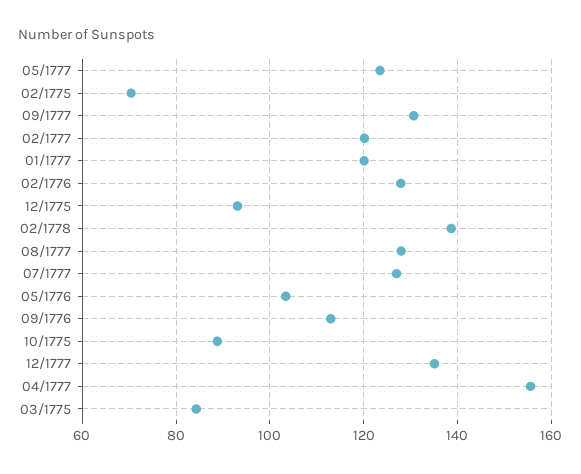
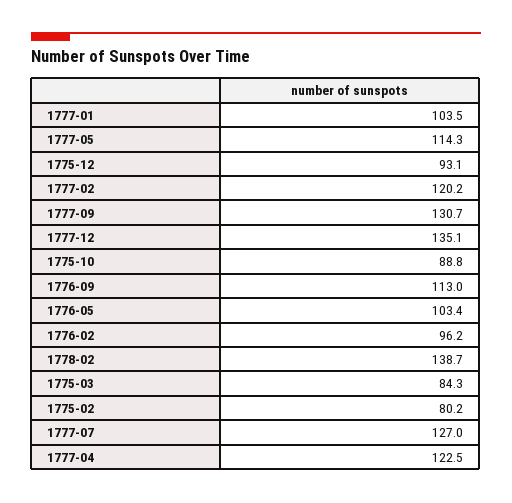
  {
-   "05/1777": 124,
+   "05/1777": 114.3,
-   "02/1775": 70,
+   "02/1775": 80.2,
    "09/1777": 130.7,
    "02/1777": 120.2,
-   "01/1777": 120,
+   "01/1777": 103.5,
-   "02/1776": 128,
+   "02/1776": 96.2,
    "12/1775": 93.1,
    "02/1778": 138.7,
-   "08/1777": 128,
    "07/1777": 127,
    "05/1776": 103.4,
    "09/1776": 113,
    "10/1775": 88.8,
    "12/1777": 135.1,
-   "04/1777": 156,
+   "04/1777": 122.5,
    "03/1775": 84.3
  }

